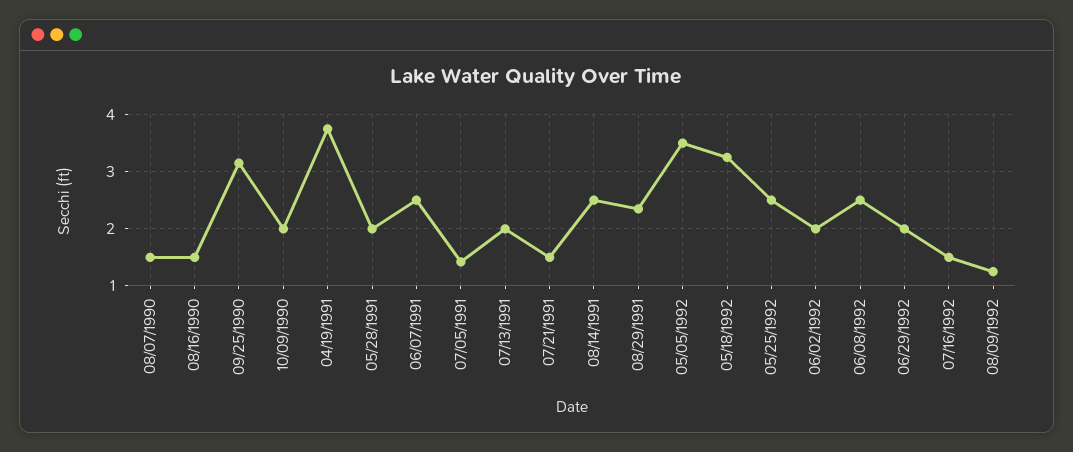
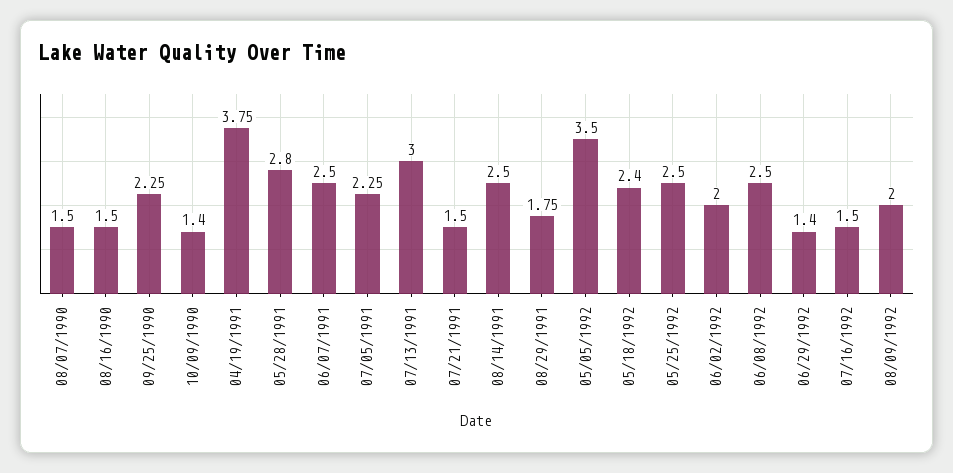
  {
    "08/07/1990": 1.5,
    "08/16/1990": 1.5,
-   "09/25/1990": 3.2,
+   "09/25/1990": 2.25,
-   "10/09/1990": 2,
+   "10/09/1990": 1.4,
    "04/19/1991": 3.75,
-   "05/28/1991": 2,
+   "05/28/1991": 2.8,
    "06/07/1991": 2.5,
-   "07/05/1991": 1.4,
+   "07/05/1991": 2.25,
-   "07/13/1991": 2,
+   "07/13/1991": 3,
    "07/21/1991": 1.5,
    "08/14/1991": 2.5,
-   "08/29/1991": 2.4,
+   "08/29/1991": 1.75,
    "05/05/1992": 3.5,
-   "05/18/1992": 3.2,
+   "05/18/1992": 2.4,
    "05/25/1992": 2.5,
    "06/02/1992": 2,
    "06/08/1992": 2.5,
-   "06/29/1992": 2,
+   "06/29/1992": 1.4,
    "07/16/1992": 1.5,
-   "08/09/1992": 1.2
+   "08/09/1992": 2
  }

